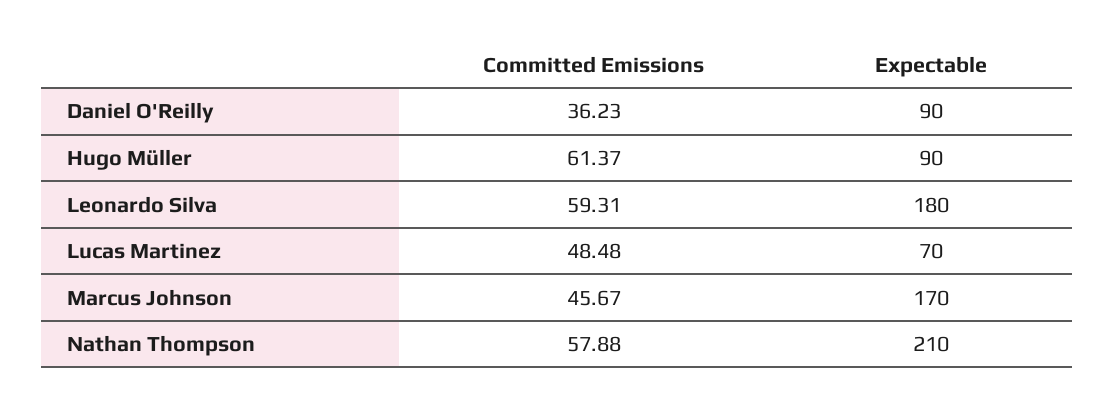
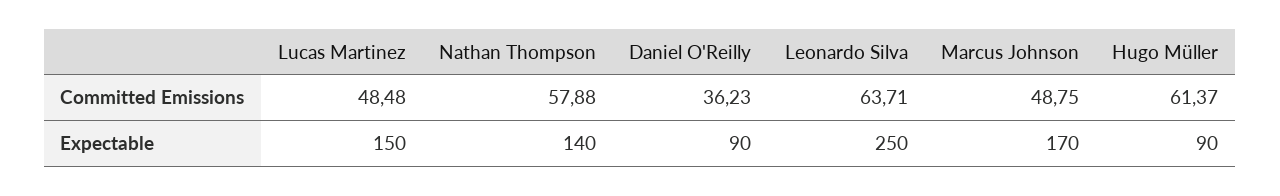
  {
    "Committed Emissions": {
      "Daniel O'Reilly": 36.23,
      "Hugo Müller": 61.37,
-     "Leonardo Silva": 59.31,
+     "Leonardo Silva": 63.71,
      "Lucas Martinez": 48.48,
-     "Marcus Johnson": 45.67,
+     "Marcus Johnson": 48.75,
      "Nathan Thompson": 57.88
    },
    "Expectable": {
      "Daniel O'Reilly": 90,
      "Hugo Müller": 90,
-     "Leonardo Silva": 180,
+     "Leonardo Silva": 250,
-     "Lucas Martinez": 70,
+     "Lucas Martinez": 150,
      "Marcus Johnson": 170,
-     "Nathan Thompson": 210
+     "Nathan Thompson": 140
    }
  }

